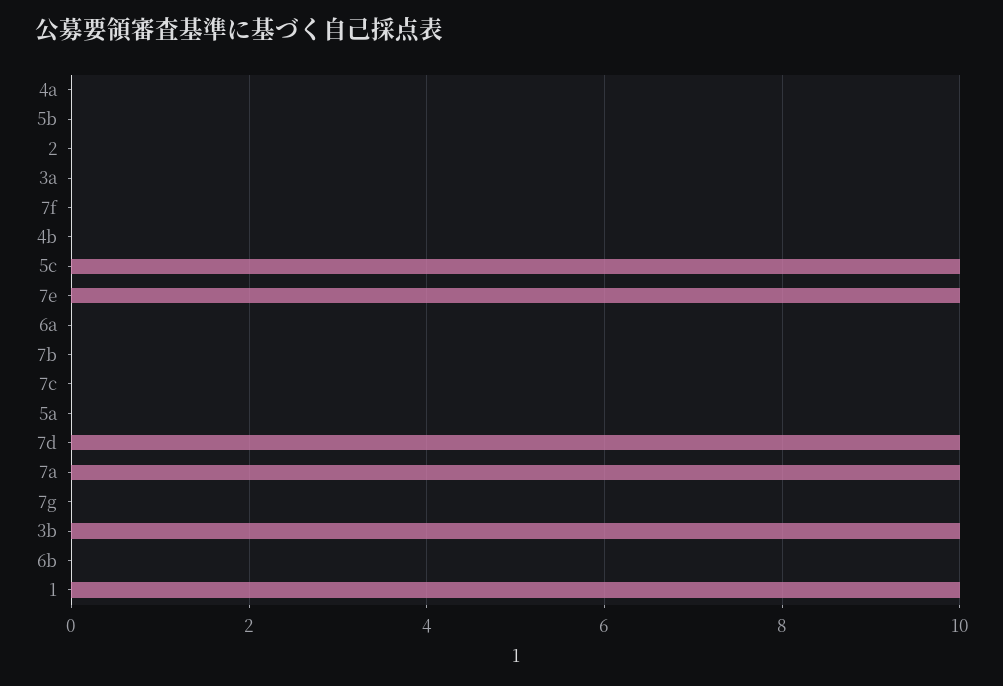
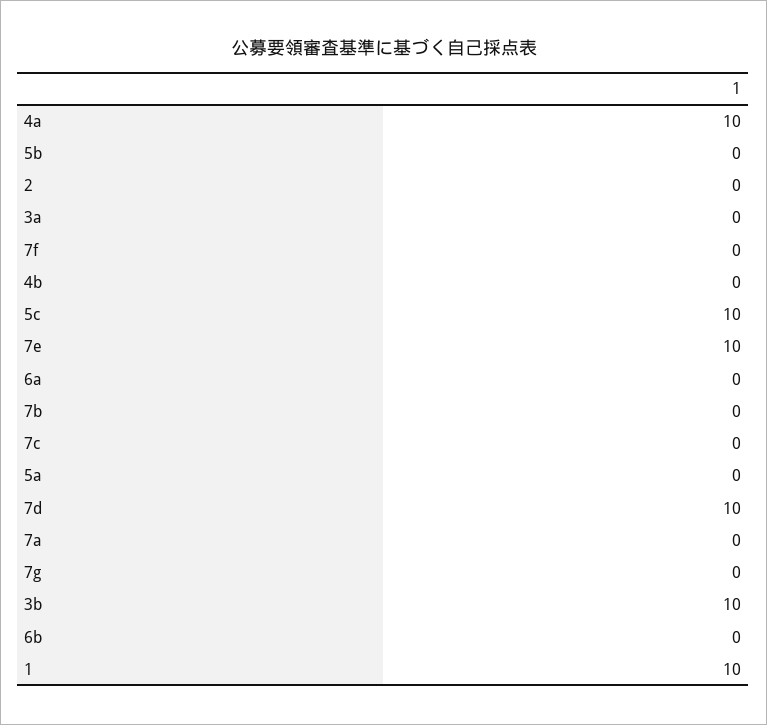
  {
-   "4a": 0,
+   "4a": 10,
    "5b": 0,
    "2": 0,
    "3a": 0,
    "7f": 0,
    "4b": 0,
    "5c": 10,
    "7e": 10,
    "6a": 0,
    "7b": 0,
    "7c": 0,
    "5a": 0,
    "7d": 10,
-   "7a": 10,
+   "7a": 0,
    "7g": 0,
    "3b": 10,
    "6b": 0,
    "1": 10
  }

